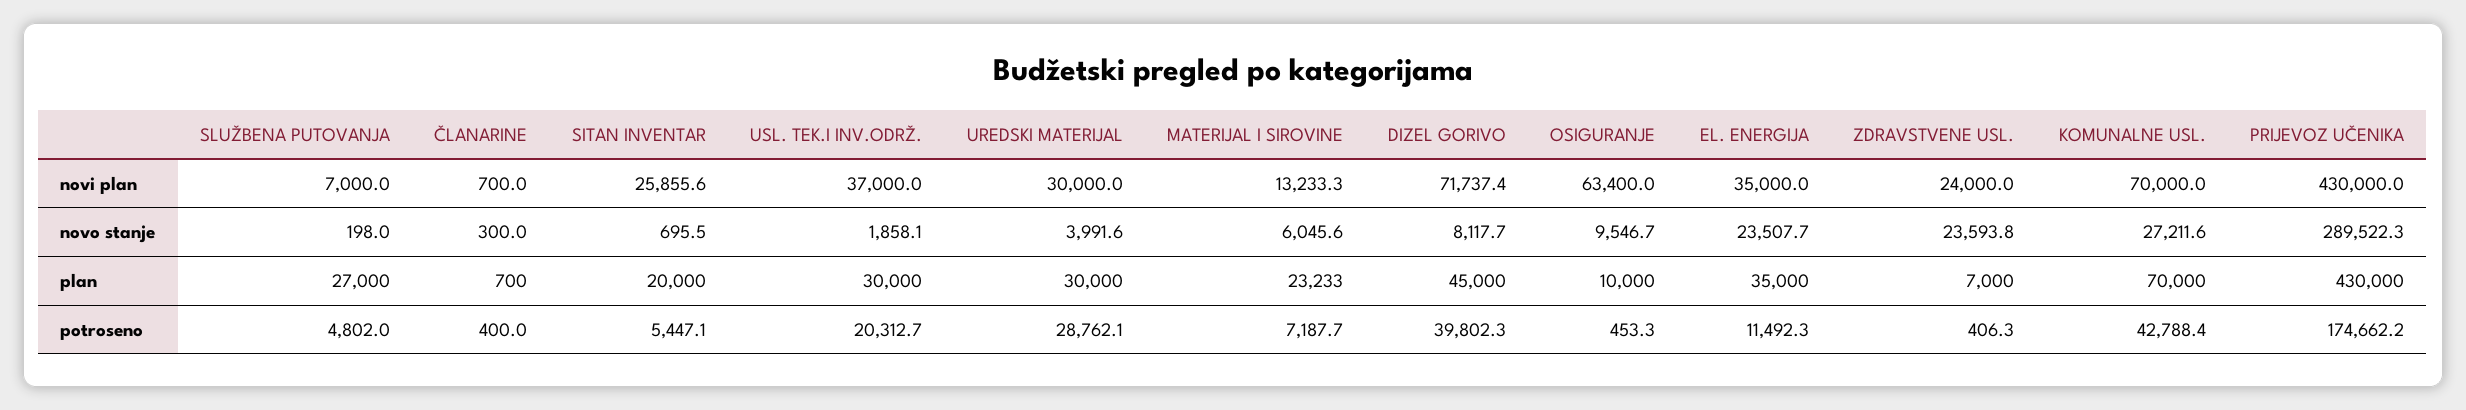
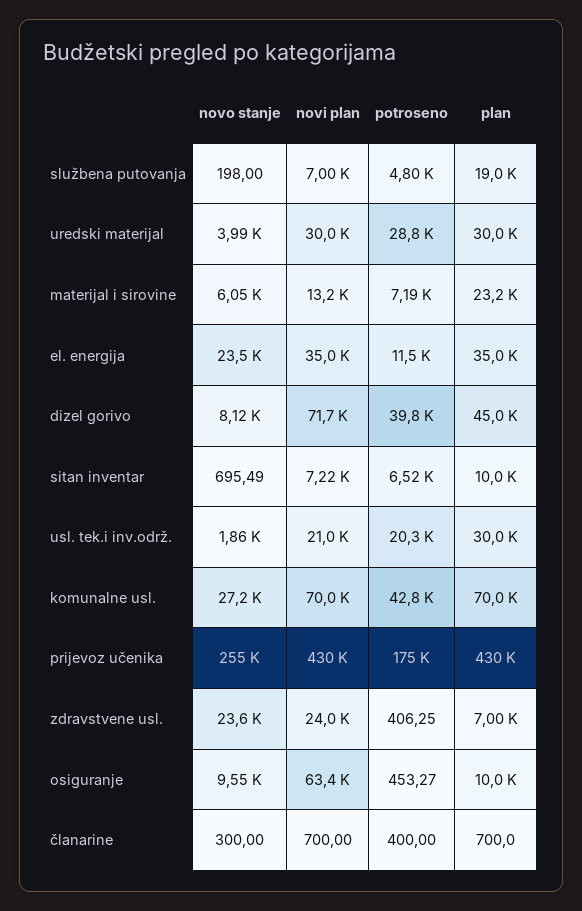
  {
    "SLUŽBENA PUTOVANJA": {
      "novi plan": 7000,
      "novo stanje": 198,
-     "plan": 27000,
+     "plan": 19000,
      "potroseno": 4802
    },
    "ČLANARINE": {
      "novi plan": 700,
      "novo stanje": 300,
      "plan": 700,
      "potroseno": 400
    },
    "SITAN INVENTAR": {
-     "novi plan": 25855.6,
+     "novi plan": 7220,
      "novo stanje": 695.49,
-     "plan": 20000,
+     "plan": 10000,
-     "potroseno": 5447.1
+     "potroseno": 6520
    },
    "USL. TEK.I INV.ODRŽ.": {
-     "novi plan": 37000,
+     "novi plan": 21000,
      "novo stanje": 1858.1,
      "plan": 30000,
      "potroseno": 20312.7
    },
    "UREDSKI MATERIJAL": {
      "novi plan": 30000,
      "novo stanje": 3991.6,
      "plan": 30000,
      "potroseno": 28762.1
    },
    "MATERIJAL I SIROVINE": {
      "novi plan": 13233.3,
      "novo stanje": 6045.6,
      "plan": 23233,
      "potroseno": 7187.7
    },
    "DIZEL GORIVO": {
      "novi plan": 71737.4,
      "novo stanje": 8117.7,
      "plan": 45000,
      "potroseno": 39802.3
    },
    "OSIGURANJE": {
      "novi plan": 63400,
      "novo stanje": 9546.7,
      "plan": 10000,
      "potroseno": 453.27
    },
    "EL. ENERGIJA": {
      "novi plan": 35000,
      "novo stanje": 23507.7,
      "plan": 35000,
      "potroseno": 11492.3
    },
    "ZDRAVSTVENE USL.": {
      "novi plan": 24000,
      "novo stanje": 23593.8,
      "plan": 7000,
      "potroseno": 406.25
    },
    "KOMUNALNE USL.": {
      "novi plan": 70000,
      "novo stanje": 27211.6,
      "plan": 70000,
      "potroseno": 42788.4
    },
    "PRIJEVOZ UČENIKA": {
      "novi plan": 430000,
-     "novo stanje": 289522.3,
+     "novo stanje": 255000,
      "plan": 430000,
      "potroseno": 174662.2
    }
  }

